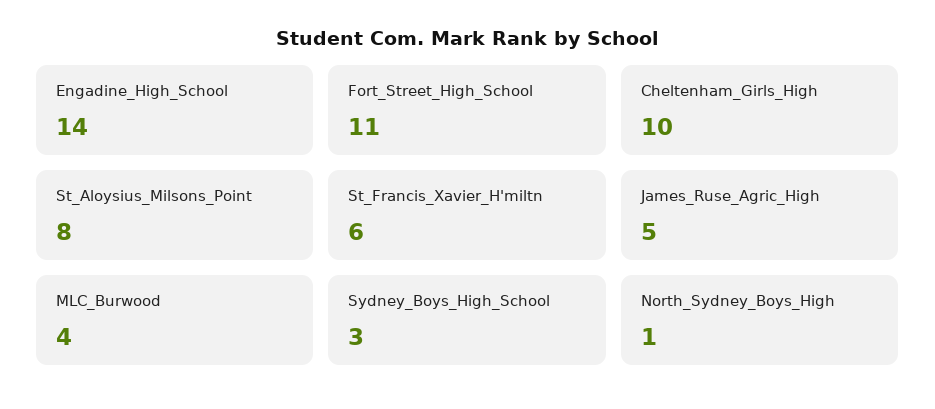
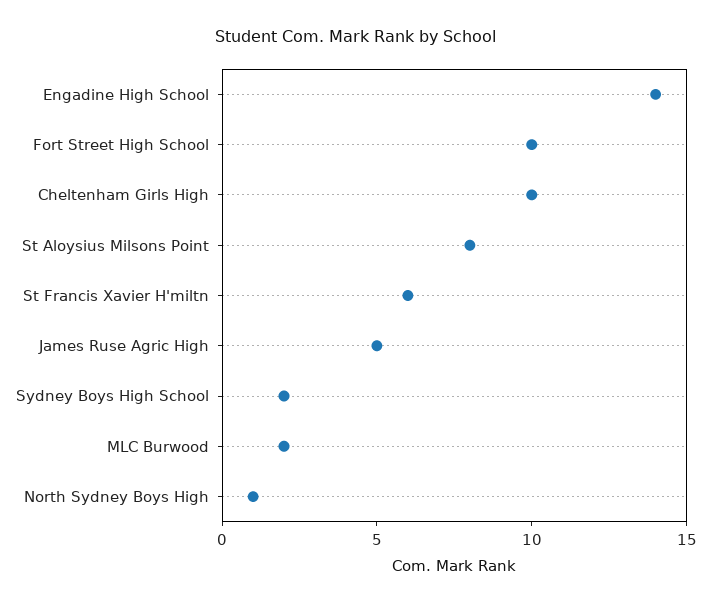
  {
    "Engadine_High_School": 14,
-   "Fort_Street_High_School": 11,
+   "Fort_Street_High_School": 10,
    "Cheltenham_Girls_High": 10,
    "St_Aloysius_Milsons_Point": 8,
    "St_Francis_Xavier_H'miltn": 6,
    "James_Ruse_Agric_High": 5,
-   "MLC_Burwood": 4,
+   "MLC_Burwood": 2,
-   "Sydney_Boys_High_School": 3,
+   "Sydney_Boys_High_School": 2,
    "North_Sydney_Boys_High": 1
  }

